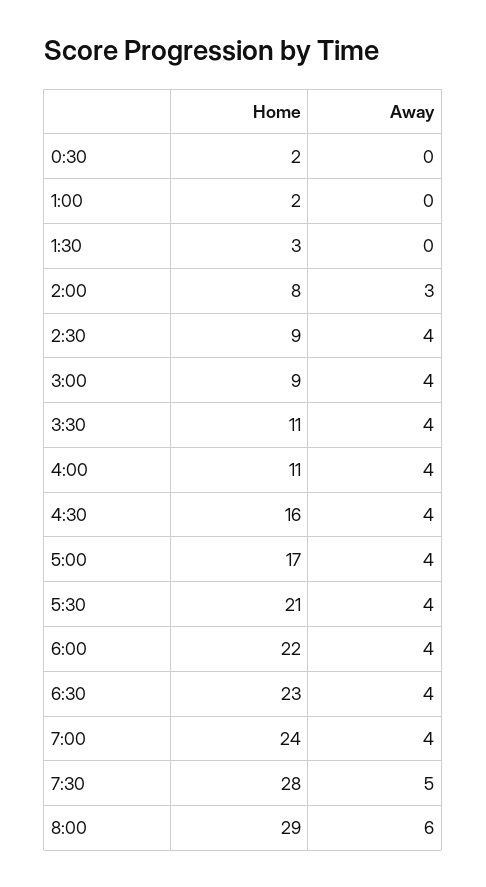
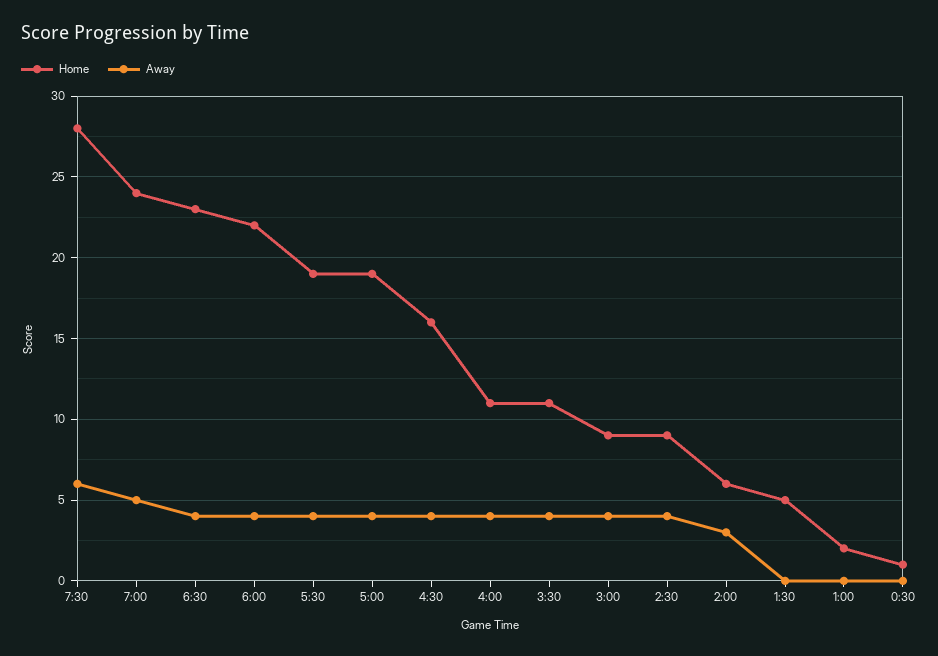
  {
    "Home": {
-     "0:30": 2,
+     "0:30": 1,
      "1:00": 2,
-     "1:30": 3,
+     "1:30": 5,
-     "2:00": 8,
+     "2:00": 6,
      "2:30": 9,
      "3:00": 9,
      "3:30": 11,
      "4:00": 11,
      "4:30": 16,
-     "5:00": 17,
+     "5:00": 19,
-     "5:30": 21,
+     "5:30": 19,
      "6:00": 22,
      "6:30": 23,
      "7:00": 24,
-     "7:30": 28,
+     "7:30": 28
-     "8:00": 29
    },
    "Away": {
      "0:30": 0,
      "1:00": 0,
      "1:30": 0,
      "2:00": 3,
      "2:30": 4,
      "3:00": 4,
      "3:30": 4,
      "4:00": 4,
      "4:30": 4,
      "5:00": 4,
      "5:30": 4,
      "6:00": 4,
      "6:30": 4,
-     "7:00": 4,
+     "7:00": 5,
-     "7:30": 5,
+     "7:30": 6
-     "8:00": 6
    }
  }

